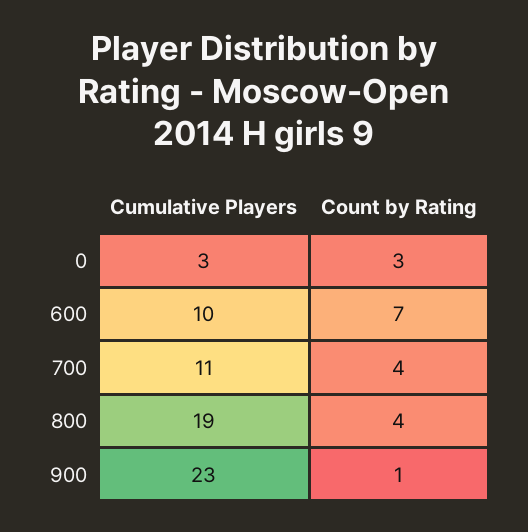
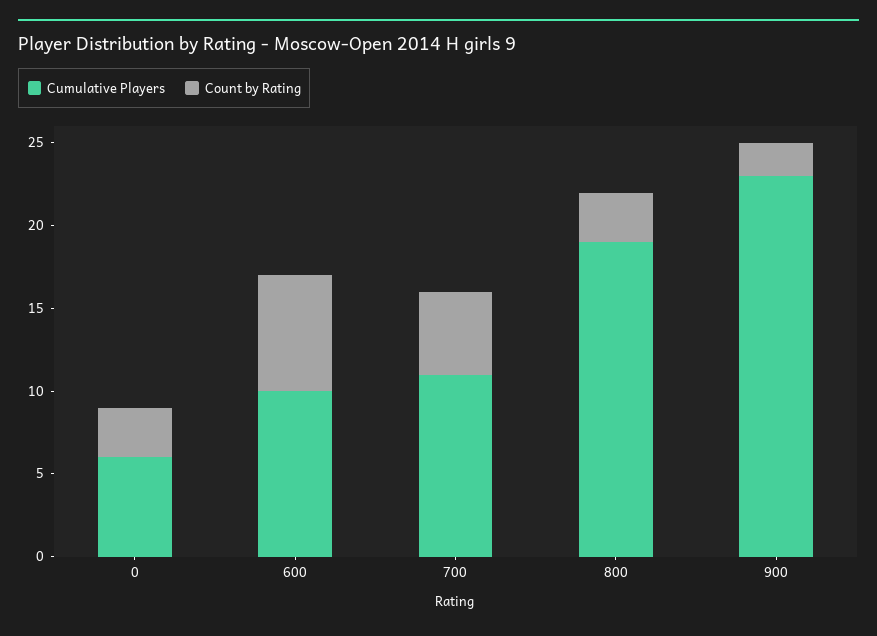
  {
    "Cumulative Players": {
-     "0": 3,
+     "0": 6,
      "600": 10,
      "700": 11,
      "800": 19,
      "900": 23
    },
    "Count by Rating": {
      "0": 3,
      "600": 7,
-     "700": 4,
+     "700": 5,
-     "800": 4,
+     "800": 3,
-     "900": 1
+     "900": 2
    }
  }

